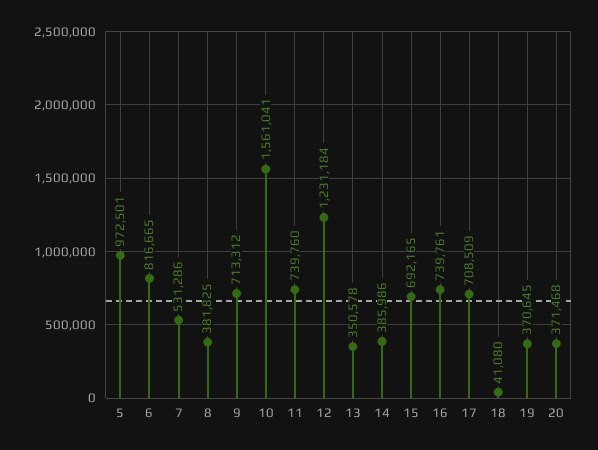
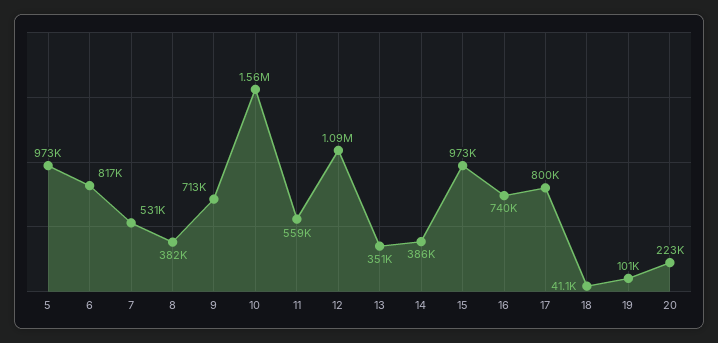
  {
    "5": 972501,
    "6": 816665,
    "7": 531286,
    "8": 381825,
    "9": 713312,
    "10": 1561041,
-   "11": 739760,
+   "11": 559000,
-   "12": 1231184,
+   "12": 1090000,
    "13": 350578,
    "14": 385986,
-   "15": 692165,
+   "15": 973000,
    "16": 739761,
-   "17": 708509,
+   "17": 800000,
    "18": 41080,
-   "19": 370645,
+   "19": 101000,
-   "20": 371468
+   "20": 223000
  }

